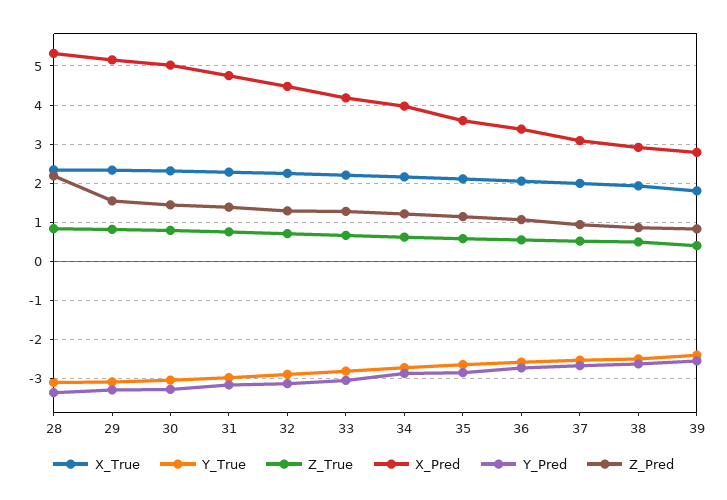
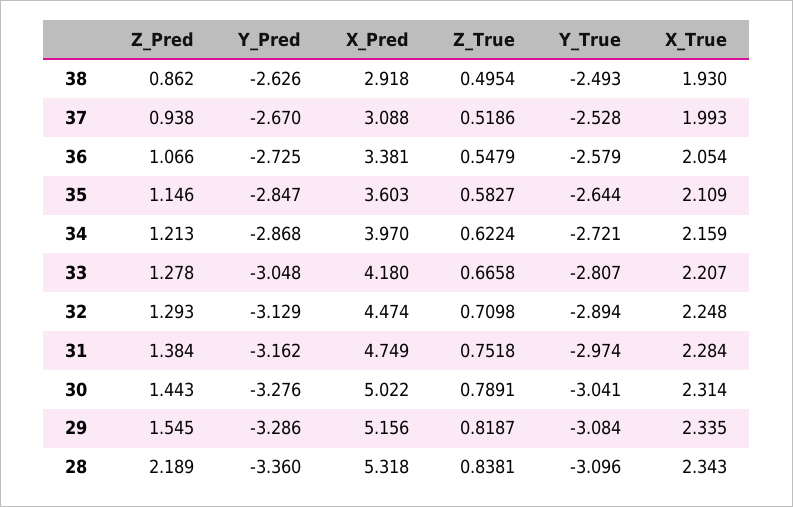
  {
    "X_True": {
      "28": 2.343,
      "29": 2.335,
      "30": 2.314,
      "31": 2.284,
      "32": 2.248,
      "33": 2.207,
      "34": 2.159,
      "35": 2.109,
      "36": 2.054,
      "37": 1.993,
-     "38": 1.93,
+     "38": 1.93
-     "39": 1.8
    },
    "Y_True": {
      "28": -3.096,
      "29": -3.084,
      "30": -3.041,
      "31": -2.974,
      "32": -2.894,
      "33": -2.807,
      "34": -2.721,
      "35": -2.644,
      "36": -2.579,
      "37": -2.528,
-     "38": -2.493,
+     "38": -2.493
-     "39": -2.4
    },
    "Z_True": {
      "28": 0.8381,
      "29": 0.8187,
      "30": 0.7891,
      "31": 0.7518,
      "32": 0.7098,
      "33": 0.6658,
      "34": 0.6224,
      "35": 0.5827,
      "36": 0.5479,
      "37": 0.5186,
-     "38": 0.4954,
+     "38": 0.4954
-     "39": 0.4
    },
    "X_Pred": {
      "28": 5.318,
      "29": 5.156,
      "30": 5.022,
      "31": 4.749,
      "32": 4.474,
      "33": 4.18,
      "34": 3.97,
      "35": 3.603,
      "36": 3.381,
      "37": 3.088,
-     "38": 2.918,
+     "38": 2.918
-     "39": 2.8
    },
    "Y_Pred": {
      "28": -3.36,
      "29": -3.286,
      "30": -3.276,
      "31": -3.162,
      "32": -3.129,
      "33": -3.048,
      "34": -2.868,
      "35": -2.847,
      "36": -2.725,
      "37": -2.67,
-     "38": -2.626,
+     "38": -2.626
-     "39": -2.6
    },
    "Z_Pred": {
      "28": 2.189,
      "29": 1.545,
      "30": 1.443,
      "31": 1.384,
      "32": 1.293,
      "33": 1.278,
      "34": 1.213,
      "35": 1.146,
      "36": 1.066,
      "37": 0.938,
-     "38": 0.862,
+     "38": 0.862
-     "39": 0.8
    }
  }

